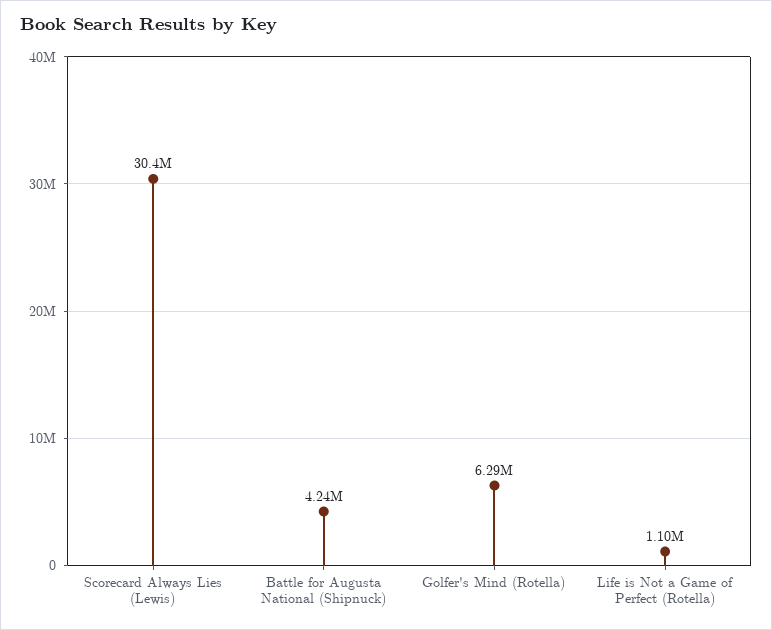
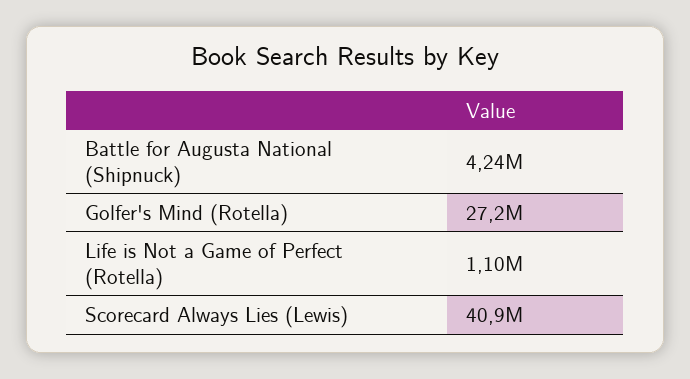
  {
-   "Scorecard Always Lies (Lewis)": 30400000,
+   "Scorecard Always Lies (Lewis)": 40900000,
    "Battle for Augusta National (Shipnuck)": 4240000,
-   "Golfer's Mind (Rotella)": 6290000,
+   "Golfer's Mind (Rotella)": 27200000,
    "Life is Not a Game of Perfect (Rotella)": 1100000
  }

